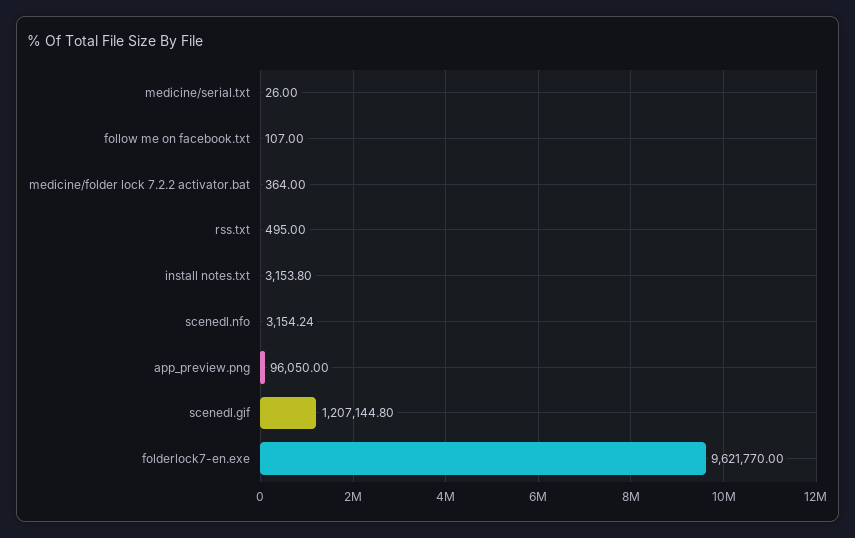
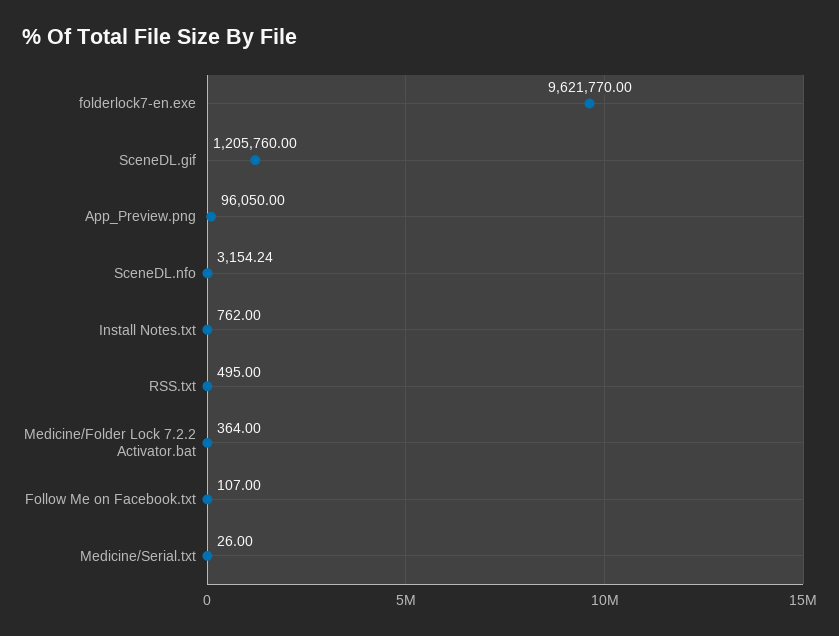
  {
    "medicine/serial.txt": 26,
    "follow me on facebook.txt": 107,
    "medicine/folder lock 7.2.2 activator.bat": 364,
    "rss.txt": 495,
-   "install notes.txt": 3153.8,
+   "install notes.txt": 762,
    "scenedl.nfo": 3154.24,
    "app_preview.png": 96050,
-   "scenedl.gif": 1207144.8,
+   "scenedl.gif": 1205760,
    "folderlock7-en.exe": 9621770
  }

